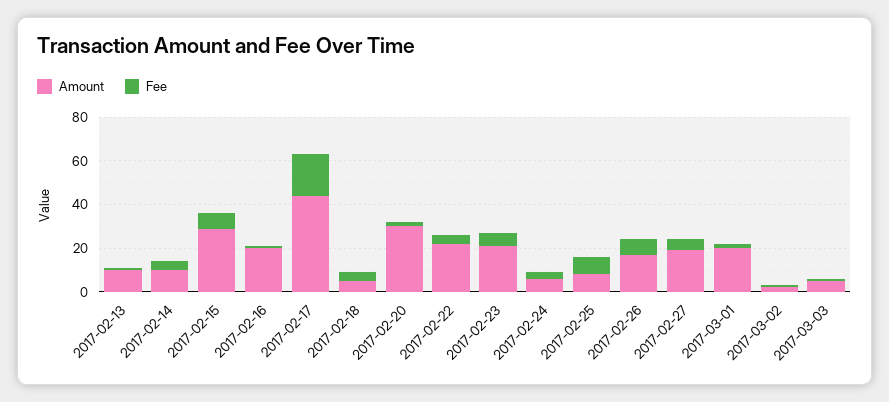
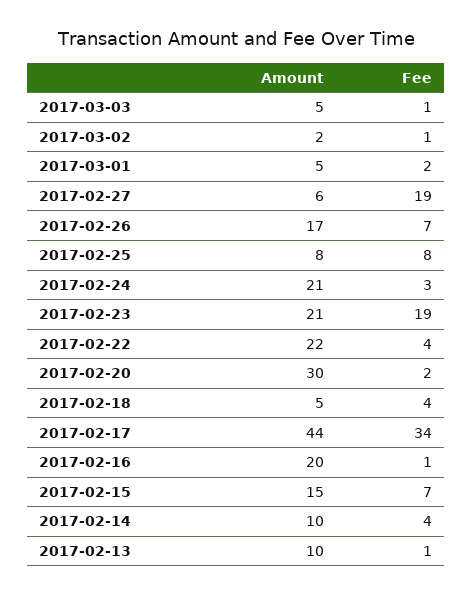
  {
    "Amount": {
      "2017-02-13": 10,
      "2017-02-14": 10,
-     "2017-02-15": 30,
+     "2017-02-15": 15,
      "2017-02-16": 20,
      "2017-02-17": 44,
      "2017-02-18": 5,
      "2017-02-20": 30,
      "2017-02-22": 22,
      "2017-02-23": 21,
-     "2017-02-24": 5,
+     "2017-02-24": 21,
      "2017-02-25": 8,
      "2017-02-26": 17,
-     "2017-02-27": 20,
+     "2017-02-27": 6,
-     "2017-03-01": 20,
+     "2017-03-01": 5,
      "2017-03-02": 2,
      "2017-03-03": 5
    },
    "Fee": {
      "2017-02-13": 1,
      "2017-02-14": 4,
      "2017-02-15": 7,
      "2017-02-16": 1,
-     "2017-02-17": 20,
+     "2017-02-17": 34,
      "2017-02-18": 4,
      "2017-02-20": 2,
      "2017-02-22": 4,
-     "2017-02-23": 5,
+     "2017-02-23": 19,
      "2017-02-24": 3,
      "2017-02-25": 8,
      "2017-02-26": 7,
-     "2017-02-27": 5,
+     "2017-02-27": 19,
      "2017-03-01": 2,
      "2017-03-02": 1,
      "2017-03-03": 1
    }
  }

